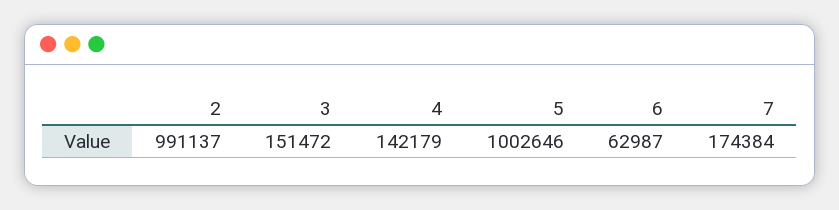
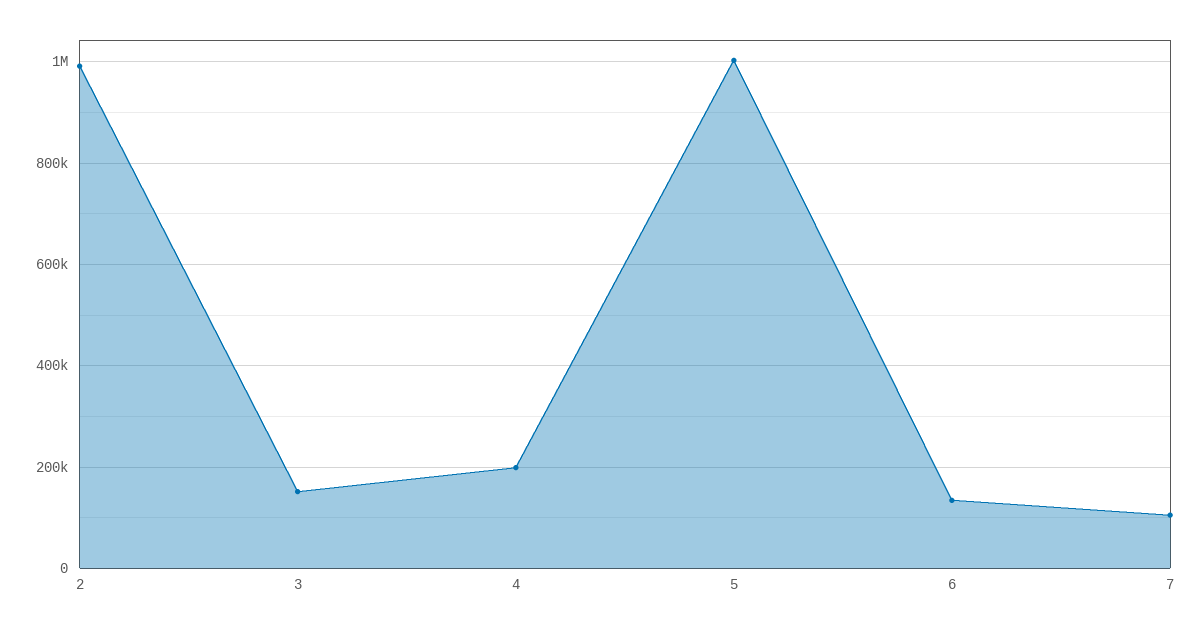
  {
    "2": 991137,
    "3": 151472,
-   "4": 142179,
+   "4": 200000,
    "5": 1002646,
-   "6": 62987,
+   "6": 140000,
-   "7": 174384
+   "7": 100000
  }

